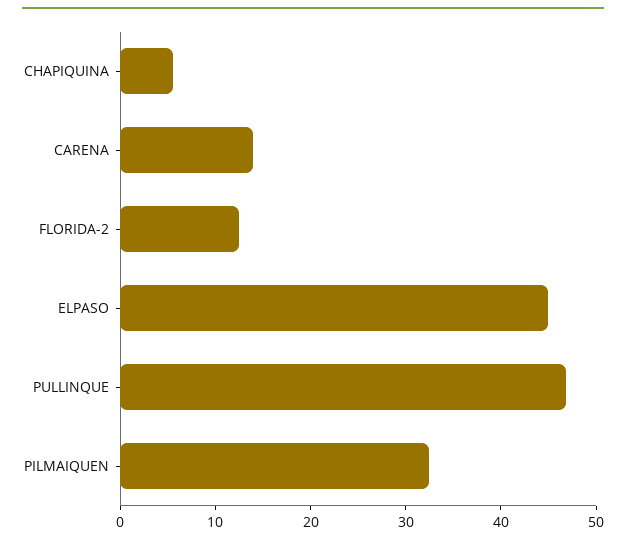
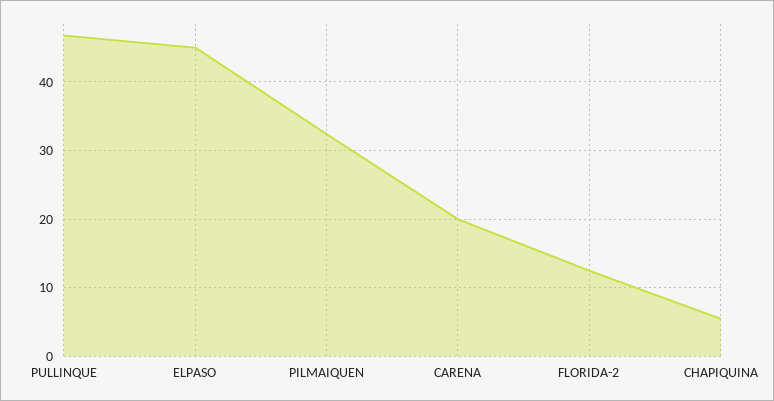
  {
    "CHAPIQUINA": 6,
-   "CARENA": 14,
+   "CARENA": 20,
    "FLORIDA-2": 13,
    "ELPASO": 45,
    "PULLINQUE": 47,
    "PILMAIQUEN": 32
  }

